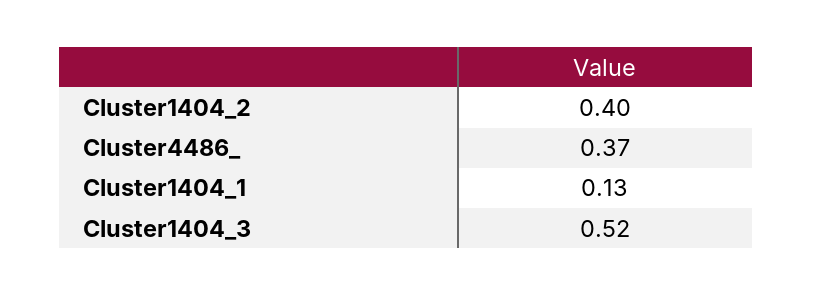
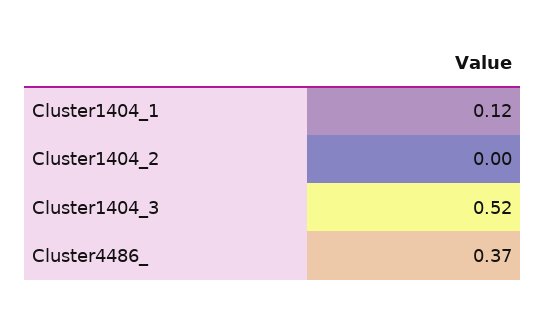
  {
-   "Cluster1404_2": 0.4,
+   "Cluster1404_2": 0,
    "Cluster4486_": 0.37,
-   "Cluster1404_1": 0.13,
+   "Cluster1404_1": 0.12,
    "Cluster1404_3": 0.52
  }

